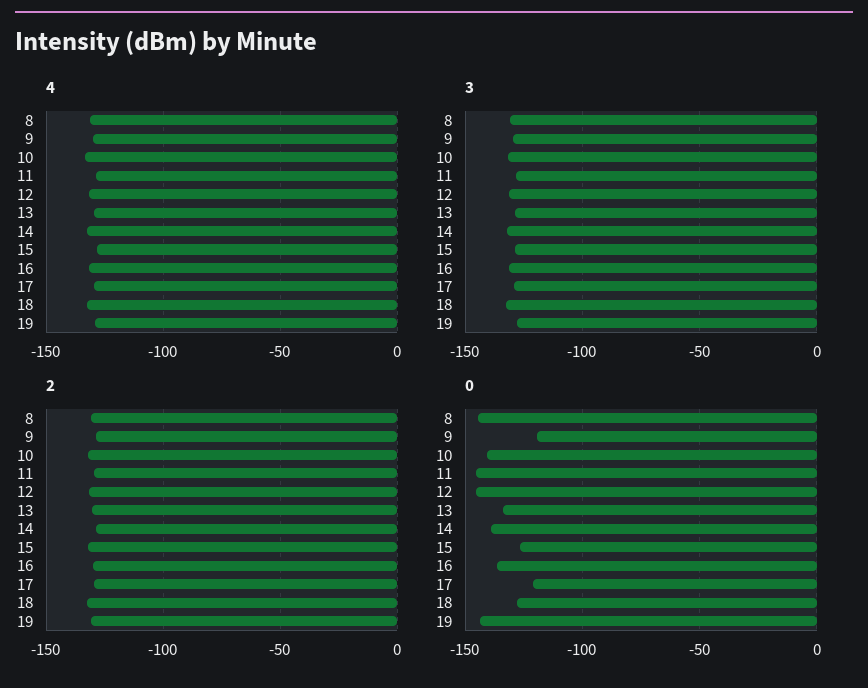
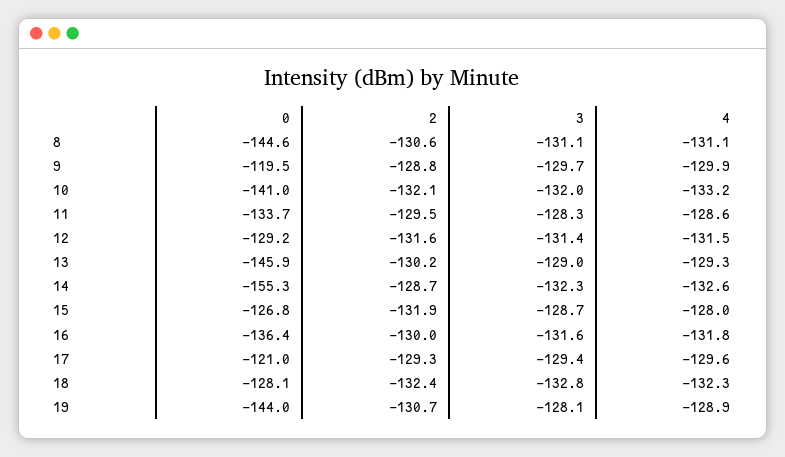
  {
    "4": {
      "8": -131.1,
      "9": -129.9,
      "10": -133.2,
      "11": -128.6,
      "12": -131.5,
      "13": -129.3,
      "14": -132.6,
      "15": -128,
      "16": -131.8,
      "17": -129.6,
      "18": -132.3,
      "19": -128.9
    },
    "3": {
      "8": -131.1,
      "9": -129.7,
      "10": -132,
      "11": -128.3,
      "12": -131.4,
      "13": -129,
      "14": -132.3,
      "15": -128.7,
      "16": -131.6,
      "17": -129.4,
      "18": -132.8,
      "19": -128.1
    },
    "2": {
      "8": -130.6,
      "9": -128.8,
      "10": -132.1,
      "11": -129.5,
      "12": -131.6,
      "13": -130.2,
      "14": -128.7,
      "15": -131.9,
      "16": -130,
      "17": -129.3,
      "18": -132.4,
      "19": -130.7
    },
    "0": {
      "8": -144.6,
      "9": -119.5,
      "10": -141,
-     "11": -145,
+     "11": -133.7,
-     "12": -145,
+     "12": -129.2,
-     "13": -135,
+     "13": -145.9,
-     "14": -140,
+     "14": -155.3,
      "15": -126.8,
      "16": -136.4,
      "17": -121,
      "18": -128.1,
      "19": -144
    }
  }

